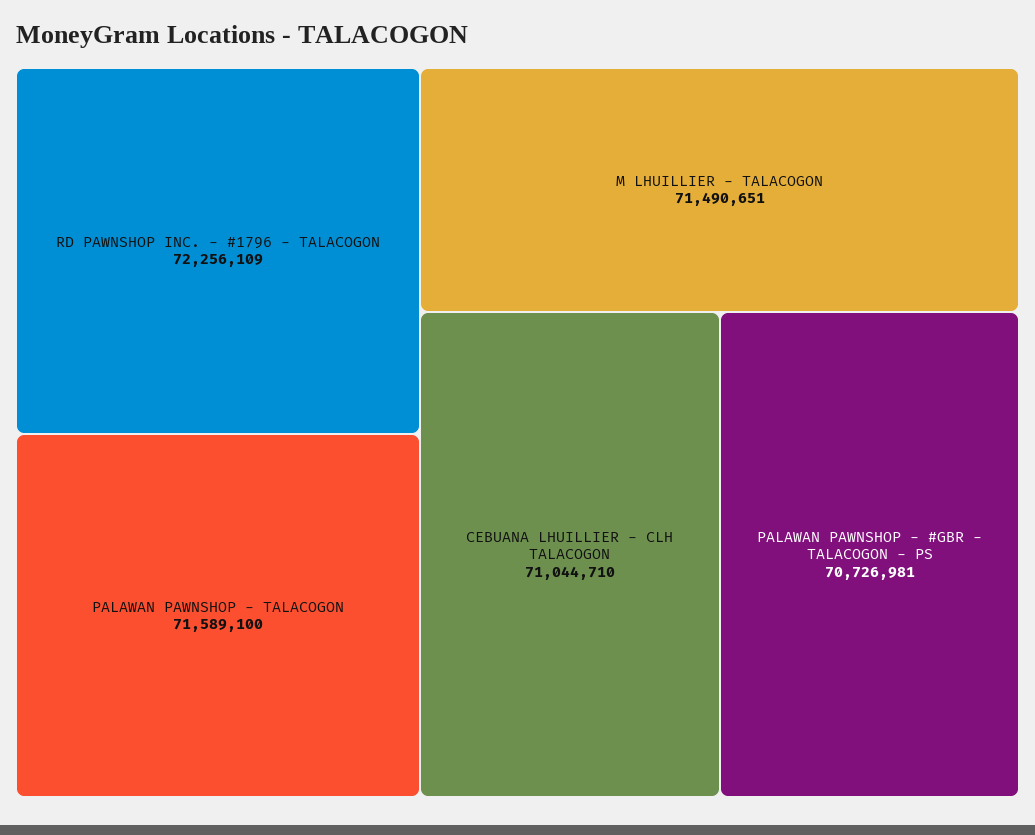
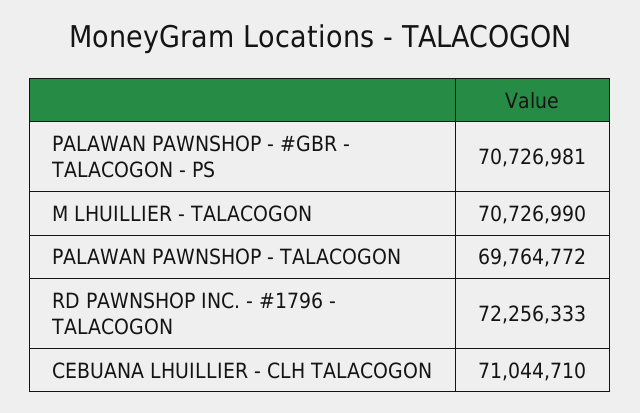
  {
-   "RD PAWNSHOP INC. - #1796 - TALACOGON": 72256109,
+   "RD PAWNSHOP INC. - #1796 - TALACOGON": 72256333,
-   "PALAWAN PAWNSHOP - TALACOGON": 71589100,
+   "PALAWAN PAWNSHOP - TALACOGON": 69764772,
-   "M LHUILLIER - TALACOGON": 71490651,
+   "M LHUILLIER - TALACOGON": 70726990,
    "CEBUANA LHUILLIER - CLH TALACOGON": 71044710,
    "PALAWAN PAWNSHOP - #GBR - TALACOGON - PS": 70726981
  }

